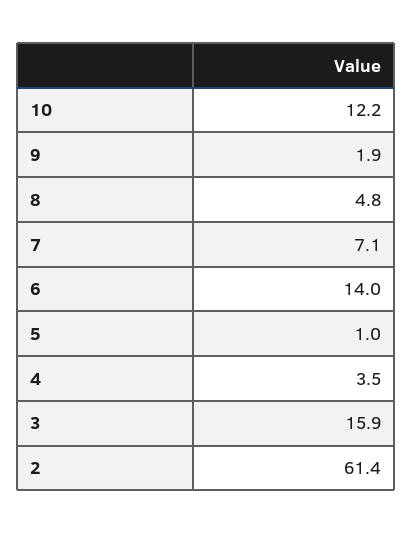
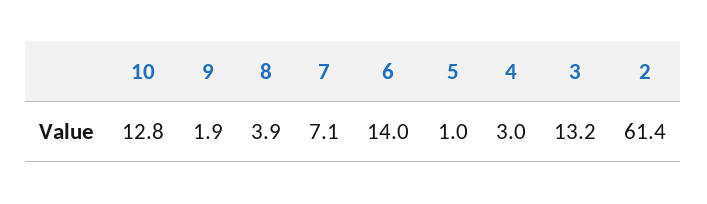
  {
-   "10": 12.2,
+   "10": 12.8,
    "9": 1.9,
-   "8": 4.8,
+   "8": 3.9,
    "7": 7.1,
    "6": 14,
    "5": 1,
-   "4": 3.5,
+   "4": 3,
-   "3": 15.9,
+   "3": 13.2,
    "2": 61.4
  }

